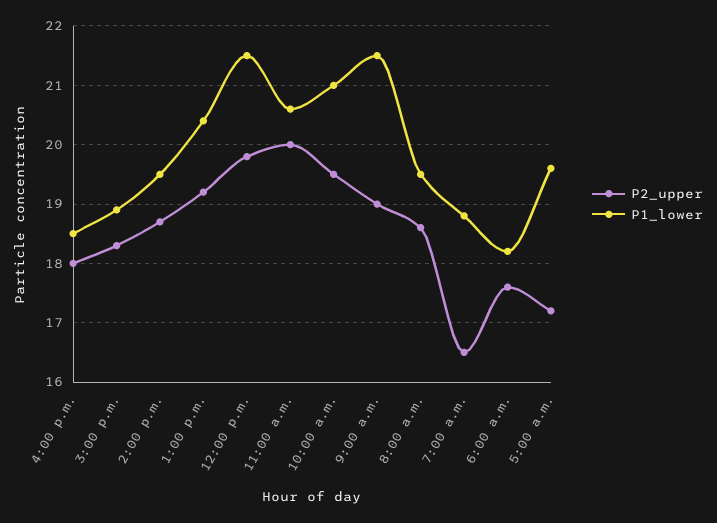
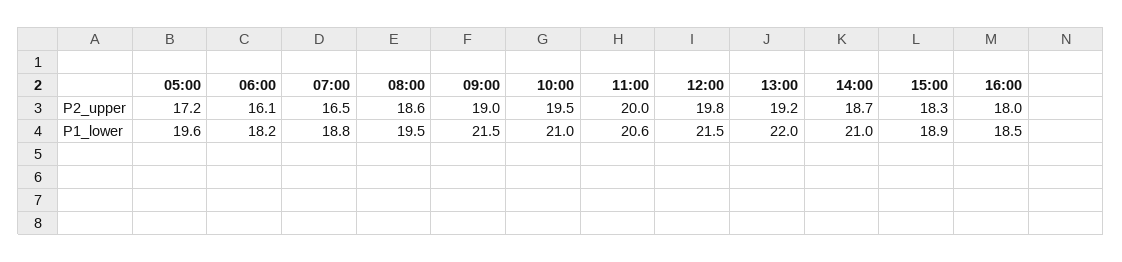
  {
    "P2_upper": {
      "4:00 p.m.": 18,
      "3:00 p.m.": 18.3,
      "2:00 p.m.": 18.7,
      "1:00 p.m.": 19.2,
      "12:00 p.m.": 19.8,
      "11:00 a.m.": 20,
      "10:00 a.m.": 19.5,
      "9:00 a.m.": 19,
      "8:00 a.m.": 18.6,
      "7:00 a.m.": 16.5,
-     "6:00 a.m.": 17.5,
+     "6:00 a.m.": 16.1,
      "5:00 a.m.": 17.2
    },
    "P1_lower": {
      "4:00 p.m.": 18.5,
      "3:00 p.m.": 18.9,
-     "2:00 p.m.": 19.5,
+     "2:00 p.m.": 21,
-     "1:00 p.m.": 20.5,
+     "1:00 p.m.": 22,
      "12:00 p.m.": 21.5,
      "11:00 a.m.": 20.6,
      "10:00 a.m.": 21,
      "9:00 a.m.": 21.5,
      "8:00 a.m.": 19.5,
      "7:00 a.m.": 18.8,
      "6:00 a.m.": 18.2,
      "5:00 a.m.": 19.6
    }
  }

